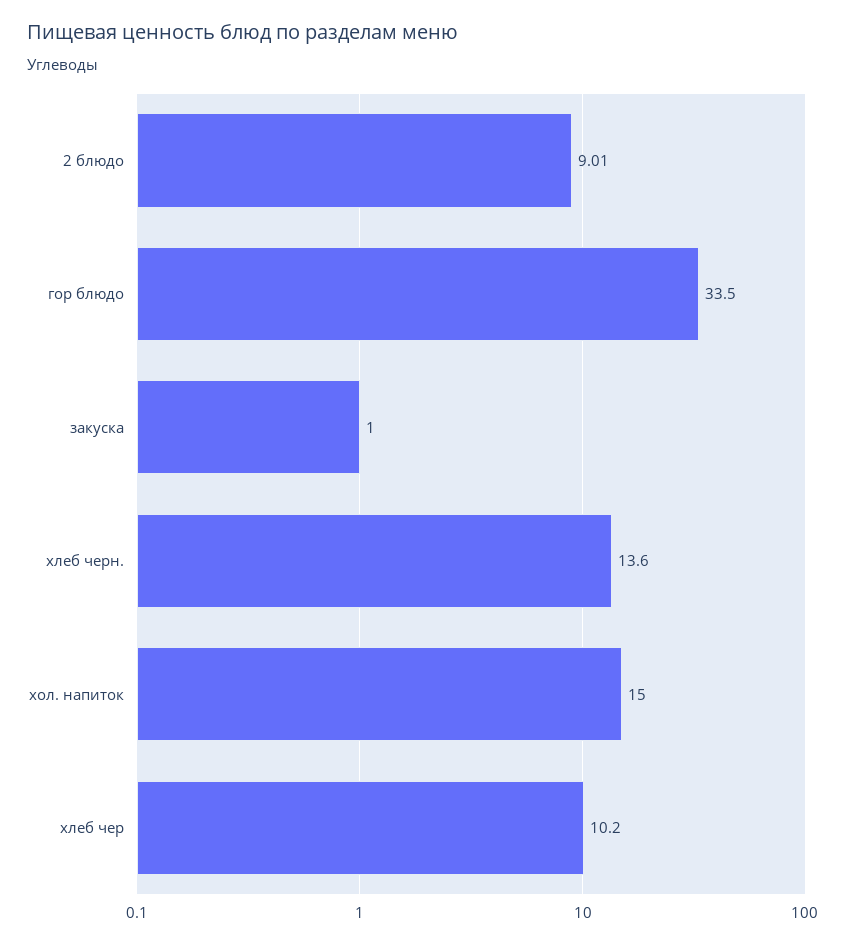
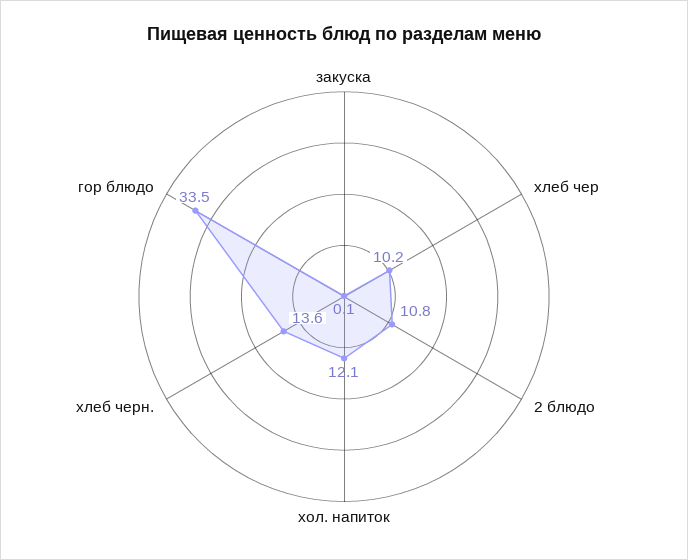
  {
-   "2 блюдо": 9.01,
+   "2 блюдо": 10.8,
    "гор блюдо": 33.5,
-   "закуска": 1,
+   "закуска": 0.1,
    "хлеб черн.": 13.6,
-   "хол. напиток": 15,
+   "хол. напиток": 12.1,
    "хлеб чер": 10.2
  }

